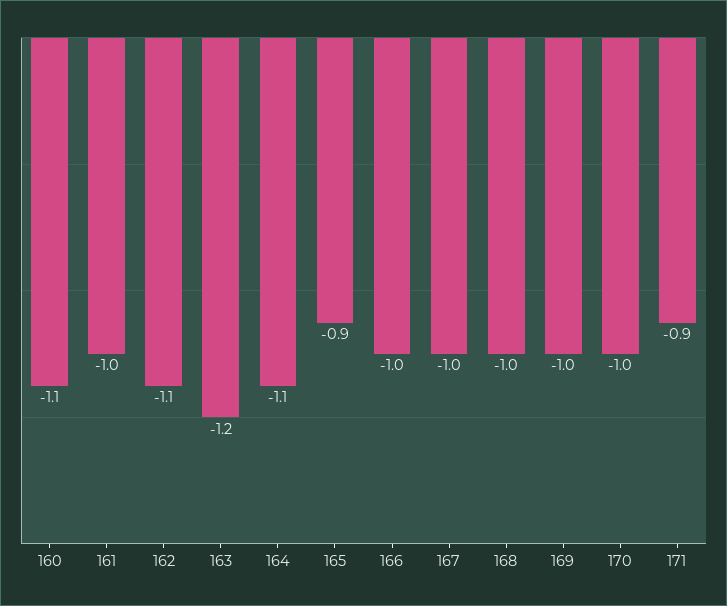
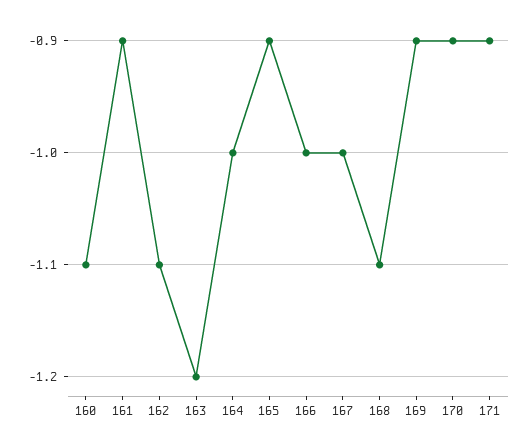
  {
    "160": -1.1,
-   "161": -1,
+   "161": -0.9,
    "162": -1.1,
    "163": -1.2,
-   "164": -1.1,
+   "164": -1,
    "165": -0.9,
    "166": -1,
    "167": -1,
-   "168": -1,
+   "168": -1.1,
-   "169": -1,
+   "169": -0.9,
-   "170": -1,
+   "170": -0.9,
    "171": -0.9
  }

